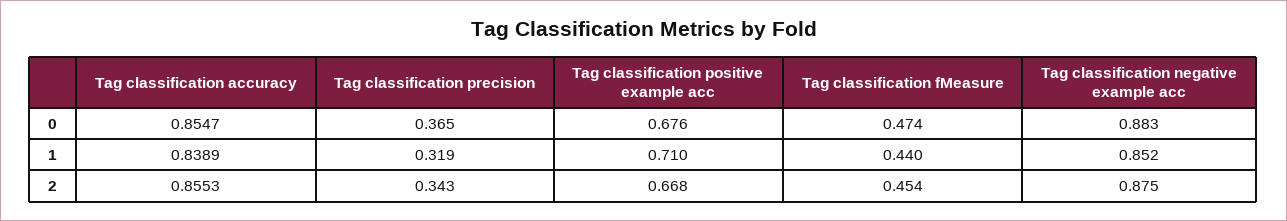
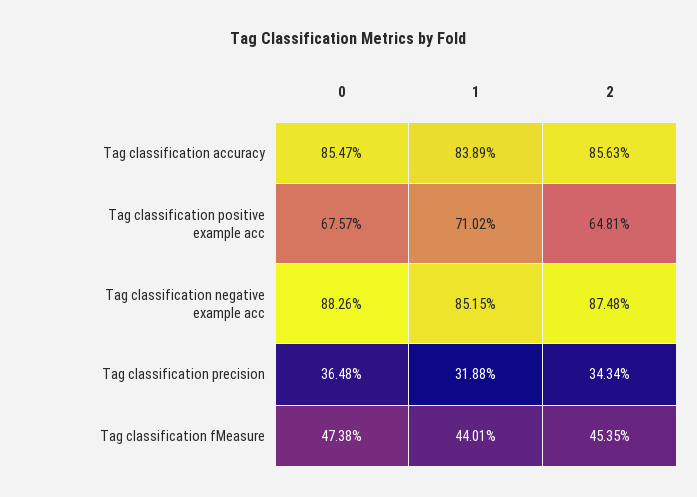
  {
    "Tag classification accuracy": {
      "0": 0.8547,
      "1": 0.8389,
-     "2": 0.8553
+     "2": 0.8563
    },
    "Tag classification precision": {
      "0": 0.3648,
      "1": 0.3188,
      "2": 0.3434
    },
    "Tag classification positive example acc": {
      "0": 0.6757,
      "1": 0.7102,
-     "2": 0.668
+     "2": 0.6481
    },
    "Tag classification fMeasure": {
      "0": 0.4738,
      "1": 0.4401,
      "2": 0.4535
    },
    "Tag classification negative example acc": {
      "0": 0.8826,
      "1": 0.8515,
      "2": 0.8748
    }
  }

